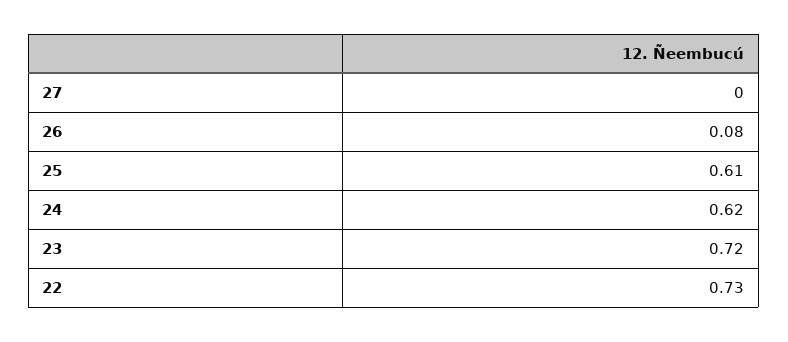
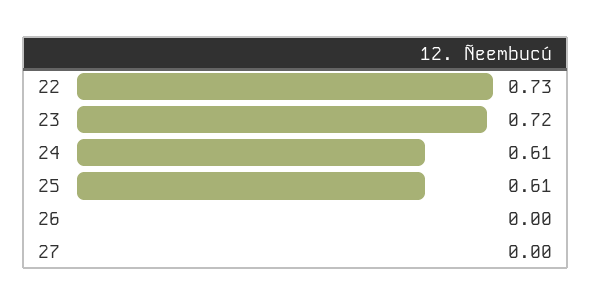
  {
    "27": 0,
-   "26": 0.08,
+   "26": 0,
    "25": 0.61,
-   "24": 0.62,
+   "24": 0.61,
    "23": 0.72,
    "22": 0.73
  }

